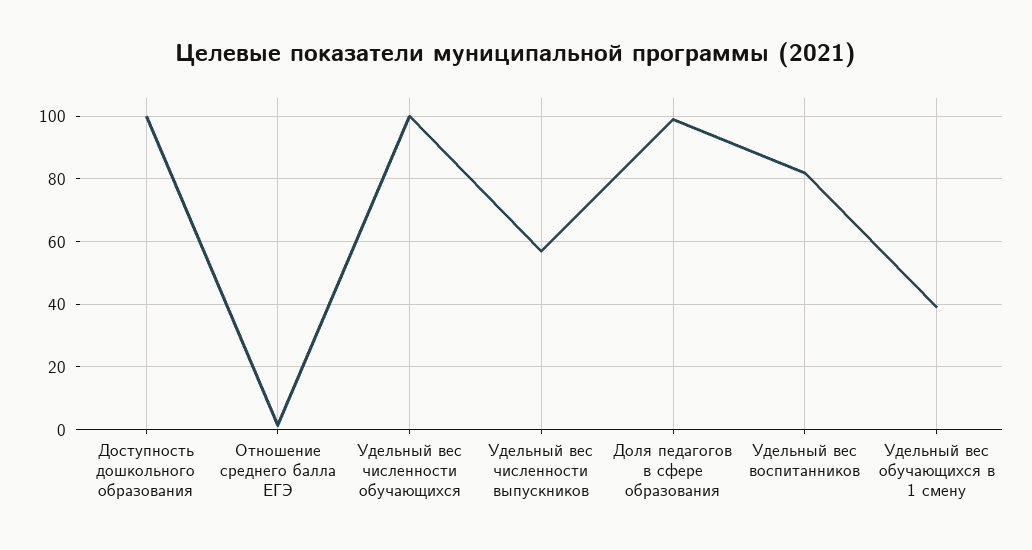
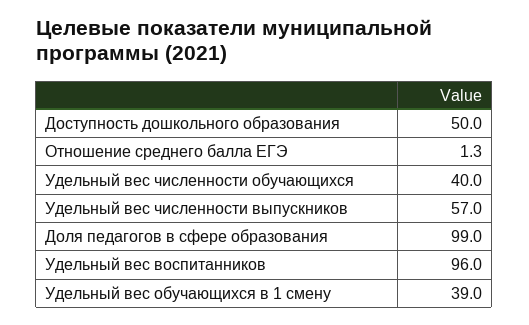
  {
-   "Доступность дошкольного образования": 100,
+   "Доступность дошкольного образования": 50,
    "Отношение среднего балла ЕГЭ": 1.3,
-   "Удельный вес численности обучающихся": 100,
+   "Удельный вес численности обучающихся": 40,
    "Удельный вес численности выпускников": 57,
    "Доля педагогов в сфере образования": 99,
-   "Удельный вес воспитанников": 82,
+   "Удельный вес воспитанников": 96,
    "Удельный вес обучающихся в 1 смену": 39
  }

